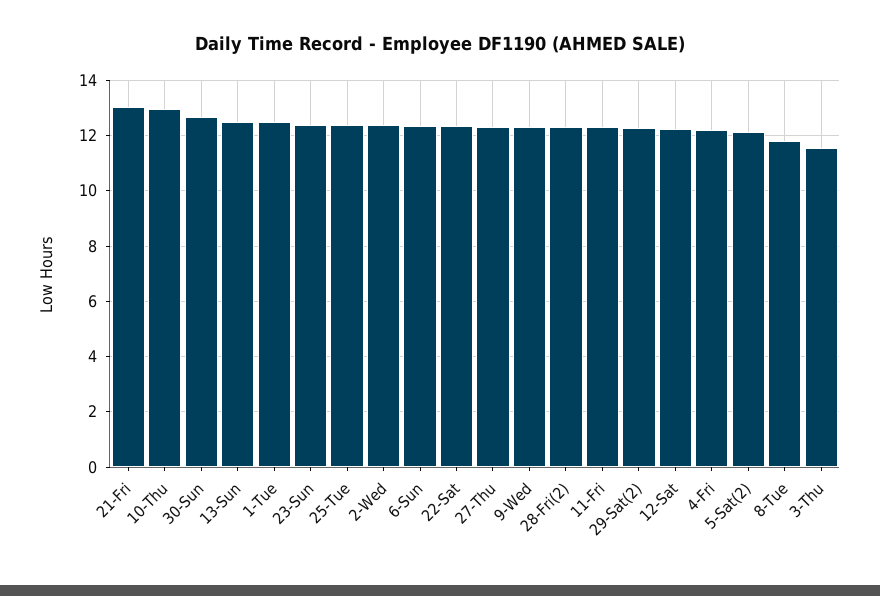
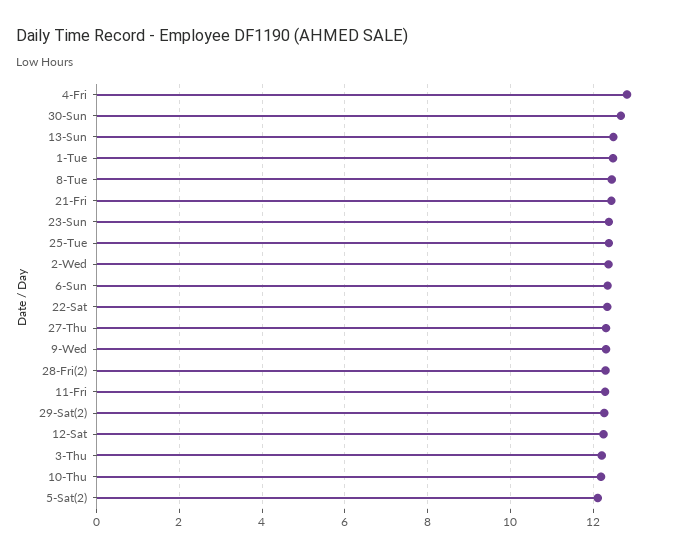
  {
-   "21-Fri": 13,
+   "21-Fri": 12.4,
-   "10-Thu": 13,
+   "10-Thu": 12.2,
    "30-Sun": 12.6,
    "13-Sun": 12.4,
    "1-Tue": 12.4,
    "23-Sun": 12.4,
    "25-Tue": 12.4,
    "2-Wed": 12.4,
    "6-Sun": 12.4,
    "22-Sat": 12.4,
    "27-Thu": 12.4,
    "9-Wed": 12.4,
    "28-Fri(2)": 12.4,
    "11-Fri": 12.2,
    "29-Sat(2)": 12.2,
    "12-Sat": 12.2,
-   "4-Fri": 12.25,
+   "4-Fri": 12.8,
    "5-Sat(2)": 12.2,
-   "8-Tue": 11.75,
+   "8-Tue": 12.4,
-   "3-Thu": 11.5
+   "3-Thu": 12.2
  }

